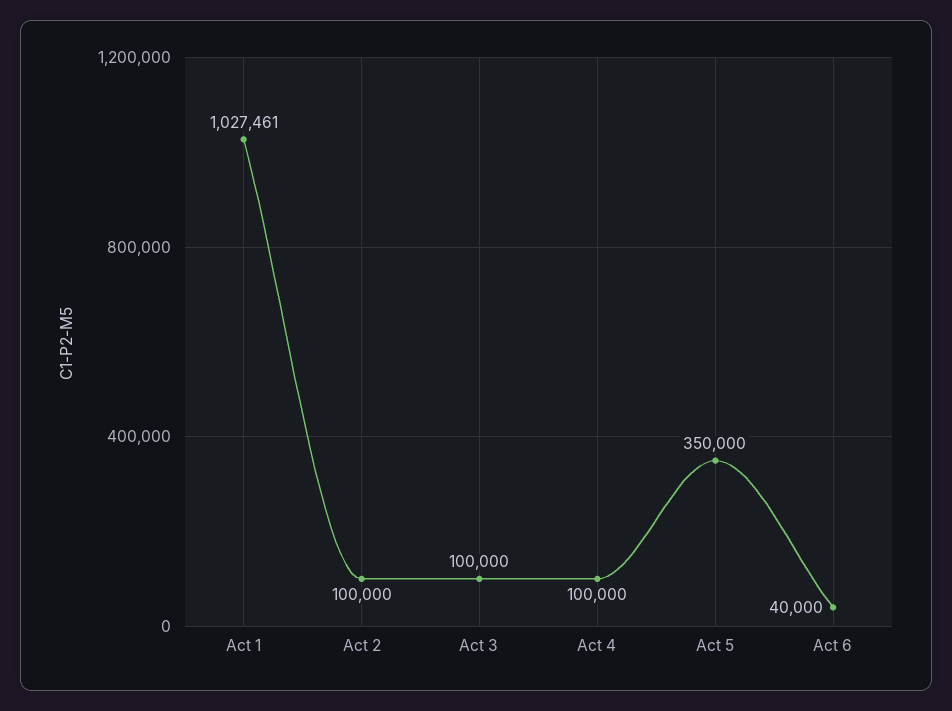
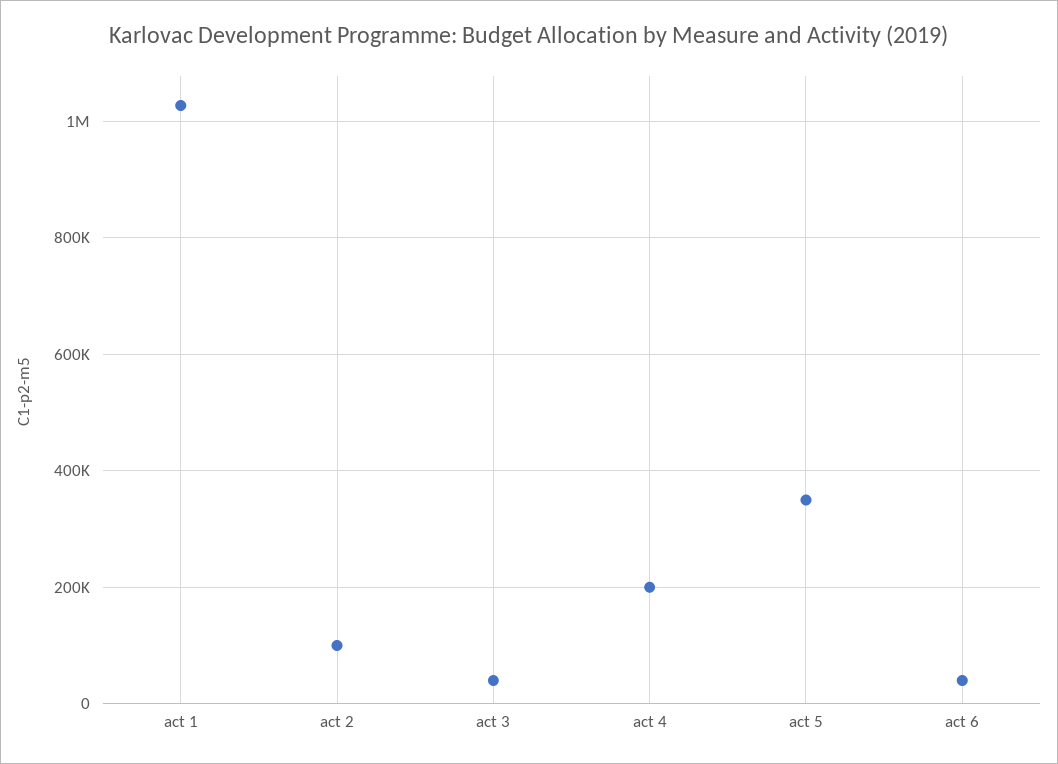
  {
    "Act 1": 1027461,
    "Act 2": 100000,
-   "Act 3": 100000,
+   "Act 3": 40000,
-   "Act 4": 100000,
+   "Act 4": 200000,
    "Act 5": 350000,
    "Act 6": 40000
  }

